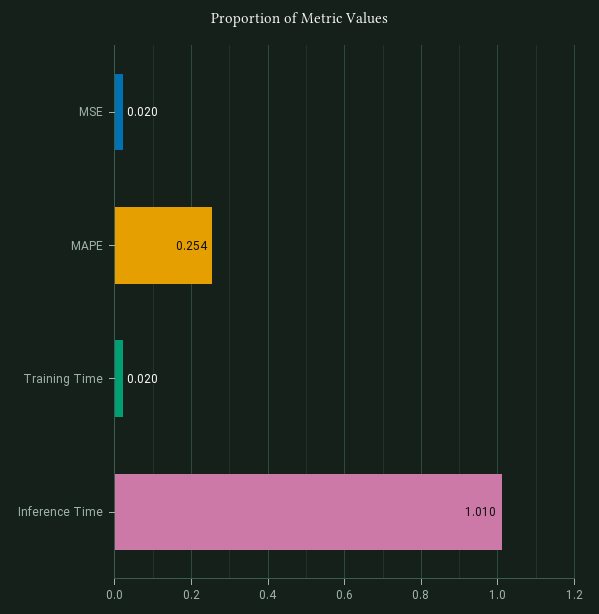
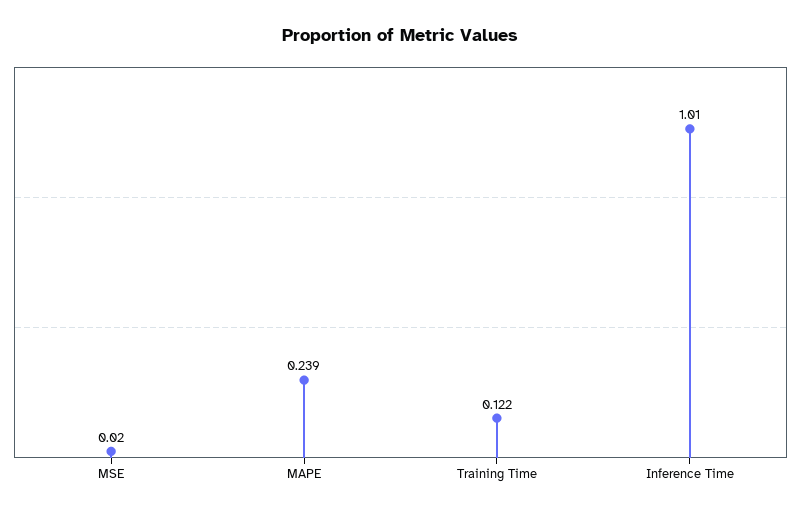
  {
    "MSE": 0.02,
-   "MAPE": 0.254,
+   "MAPE": 0.239,
-   "Training Time": 0.02,
+   "Training Time": 0.122,
    "Inference Time": 1.01
  }

